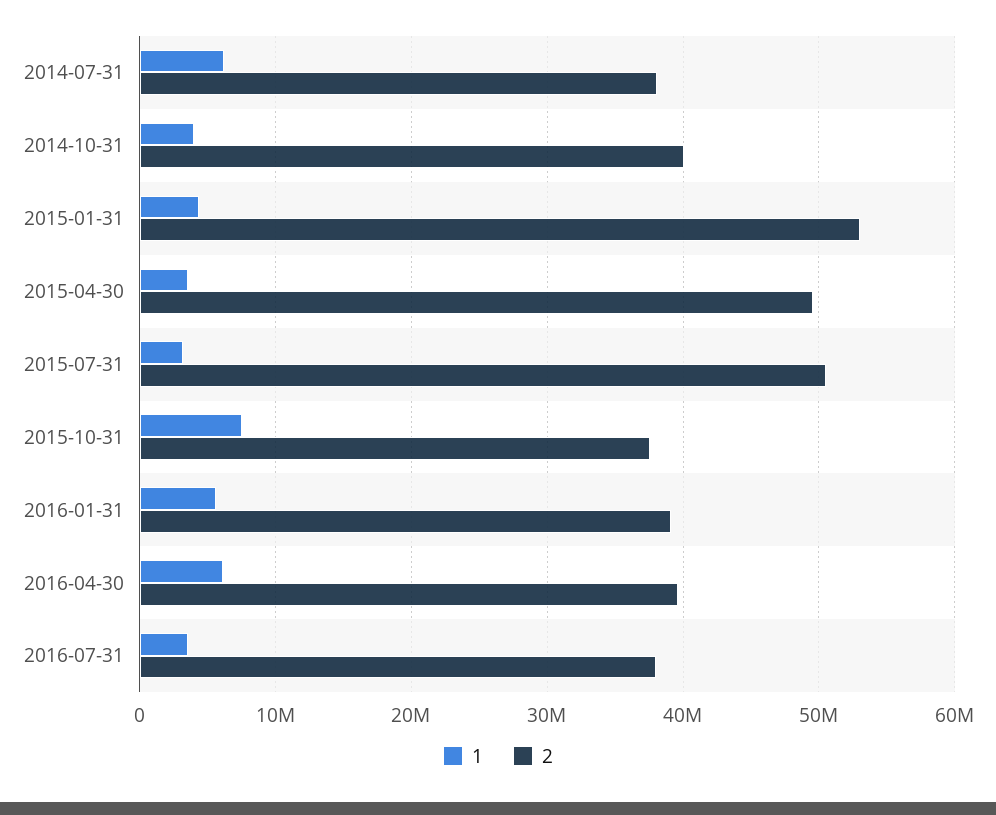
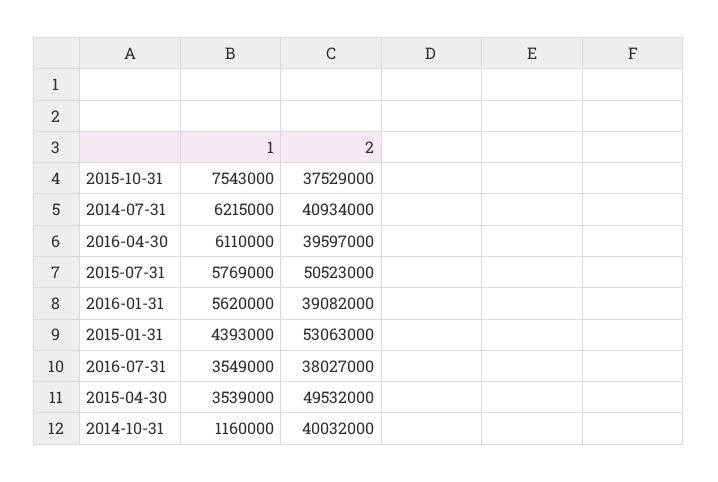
  {
    "1": {
      "2014-07-31": 6215000,
-     "2014-10-31": 4000000,
+     "2014-10-31": 1160000,
      "2015-01-31": 4393000,
      "2015-04-30": 3539000,
-     "2015-07-31": 3000000,
+     "2015-07-31": 5769000,
      "2015-10-31": 7543000,
      "2016-01-31": 5620000,
      "2016-04-30": 6110000,
      "2016-07-31": 3549000
    },
    "2": {
-     "2014-07-31": 38000000,
+     "2014-07-31": 40934000,
      "2014-10-31": 40032000,
      "2015-01-31": 53063000,
      "2015-04-30": 49532000,
      "2015-07-31": 50523000,
      "2015-10-31": 37529000,
      "2016-01-31": 39082000,
      "2016-04-30": 39597000,
      "2016-07-31": 38027000
    }
  }

